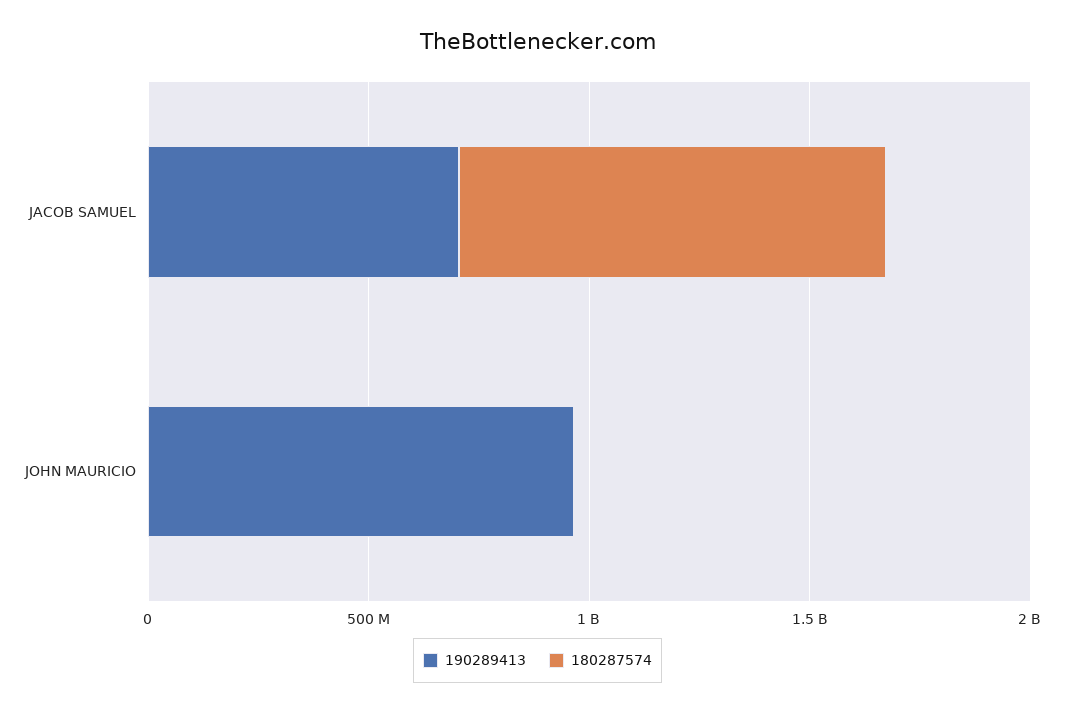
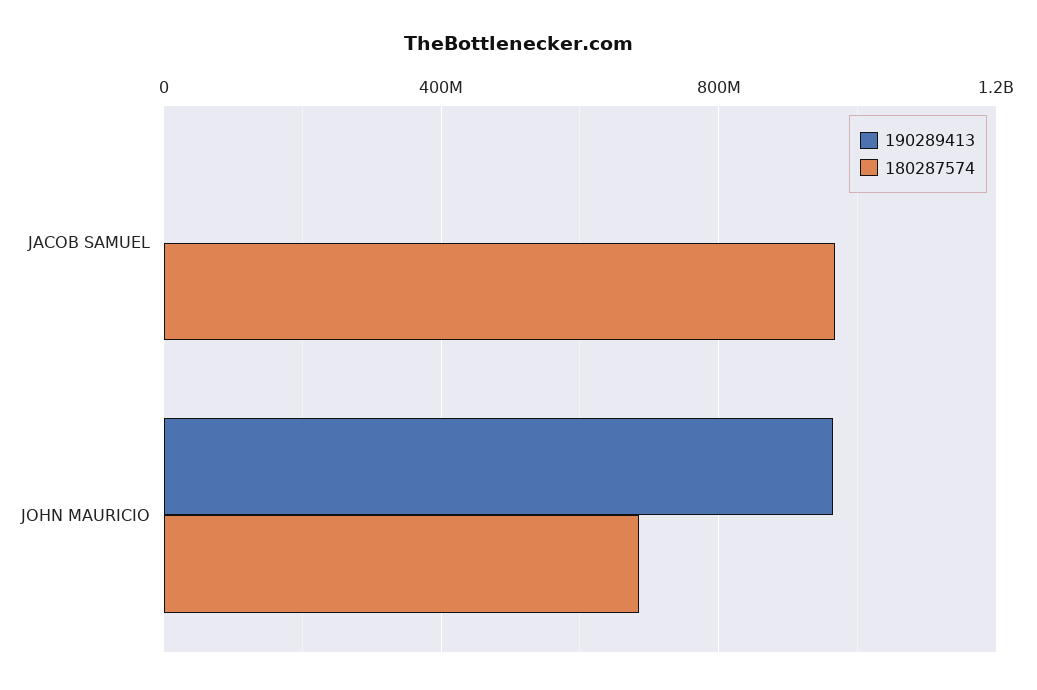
  {
    "190289413": {
-     "JACOB SAMUEL": 700000000,
+     "JACOB SAMUEL": 0,
      "JOHN MAURICIO": 950000000
    },
    "180287574": {
      "JACOB SAMUEL": 950000000,
-     "JOHN MAURICIO": 0
+     "JOHN MAURICIO": 700000000
    }
  }

